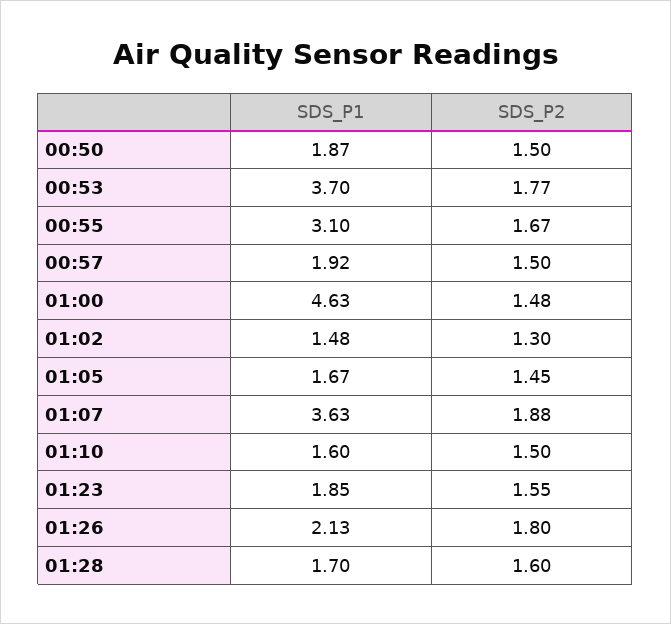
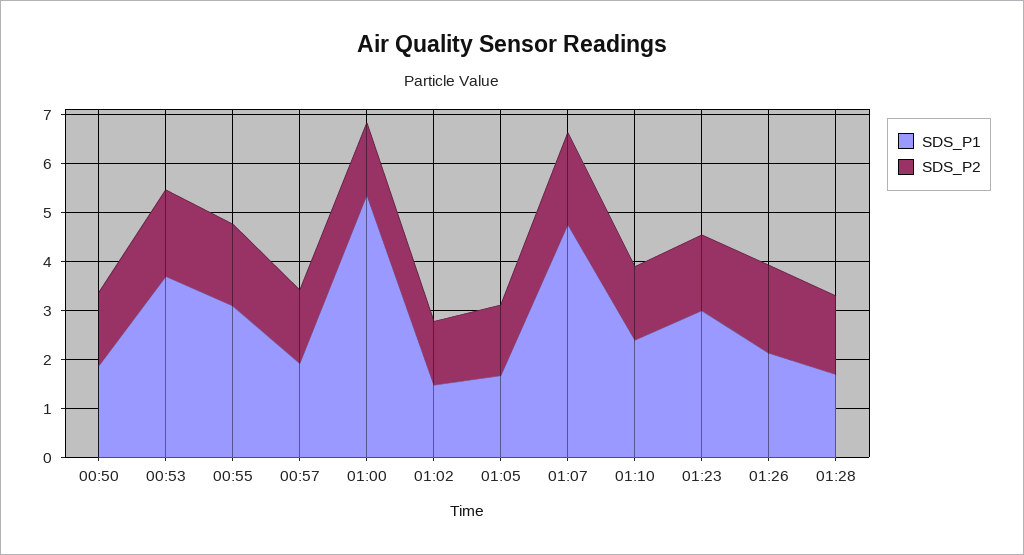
  {
    "SDS_P1": {
      "00:50": 1.87,
      "00:53": 3.7,
      "00:55": 3.1,
      "00:57": 1.92,
-     "01:00": 4.63,
+     "01:00": 5.4,
      "01:02": 1.48,
      "01:05": 1.67,
-     "01:07": 3.63,
+     "01:07": 4.8,
-     "01:10": 1.6,
+     "01:10": 2.4,
-     "01:23": 1.85,
+     "01:23": 3,
      "01:26": 2.13,
      "01:28": 1.7
    },
    "SDS_P2": {
      "00:50": 1.5,
      "00:53": 1.77,
      "00:55": 1.67,
      "00:57": 1.5,
      "01:00": 1.48,
      "01:02": 1.3,
      "01:05": 1.45,
      "01:07": 1.88,
      "01:10": 1.5,
      "01:23": 1.55,
      "01:26": 1.8,
      "01:28": 1.6
    }
  }

